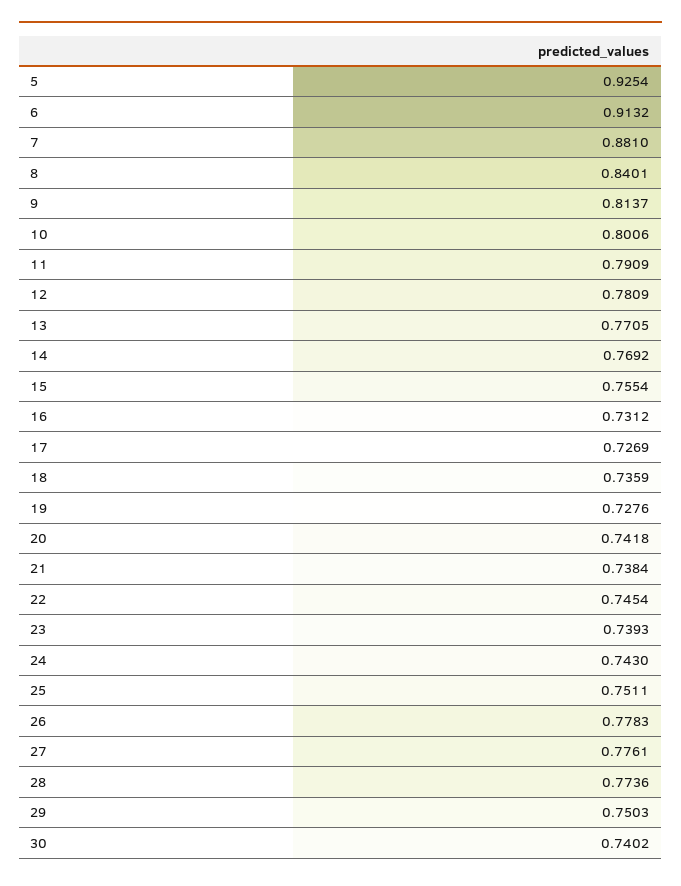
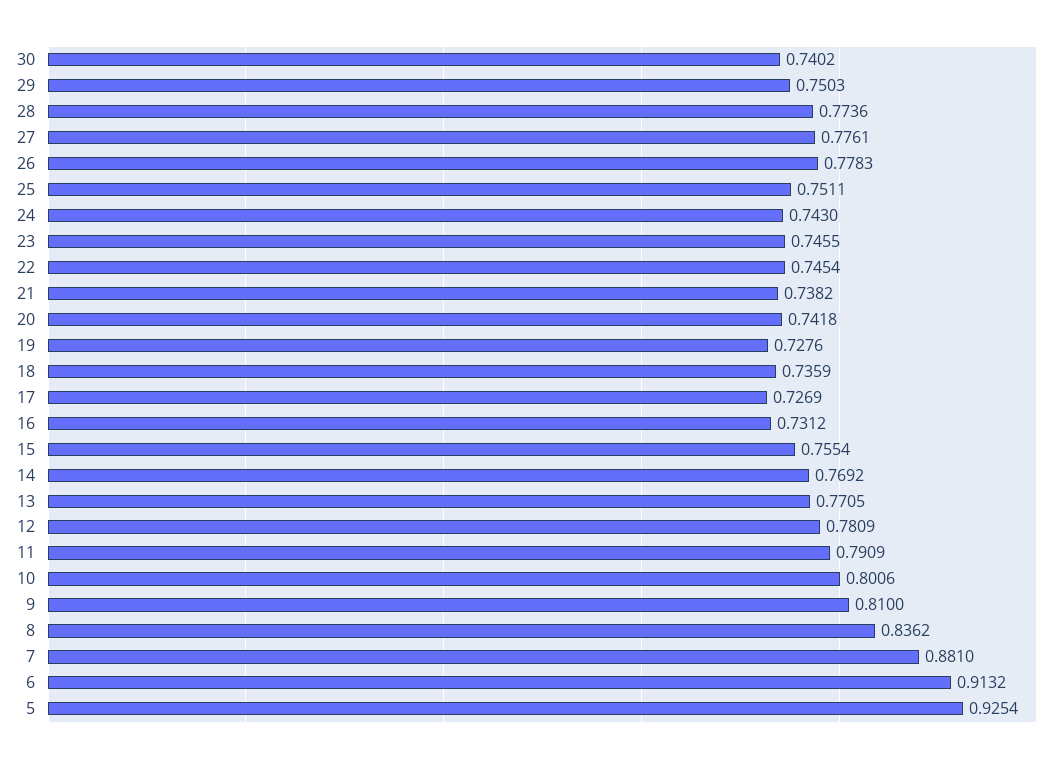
  {
    "5": 0.9254,
    "6": 0.9132,
    "7": 0.881,
-   "8": 0.8401,
+   "8": 0.8362,
-   "9": 0.8137,
+   "9": 0.81,
    "10": 0.8006,
    "11": 0.7909,
    "12": 0.7809,
    "13": 0.7705,
    "14": 0.7692,
    "15": 0.7554,
    "16": 0.7312,
    "17": 0.7269,
    "18": 0.7359,
    "19": 0.7276,
    "20": 0.7418,
-   "21": 0.7384,
+   "21": 0.7382,
    "22": 0.7454,
-   "23": 0.7393,
+   "23": 0.7455,
    "24": 0.743,
    "25": 0.7511,
    "26": 0.7783,
    "27": 0.7761,
    "28": 0.7736,
    "29": 0.7503,
    "30": 0.7402
  }

